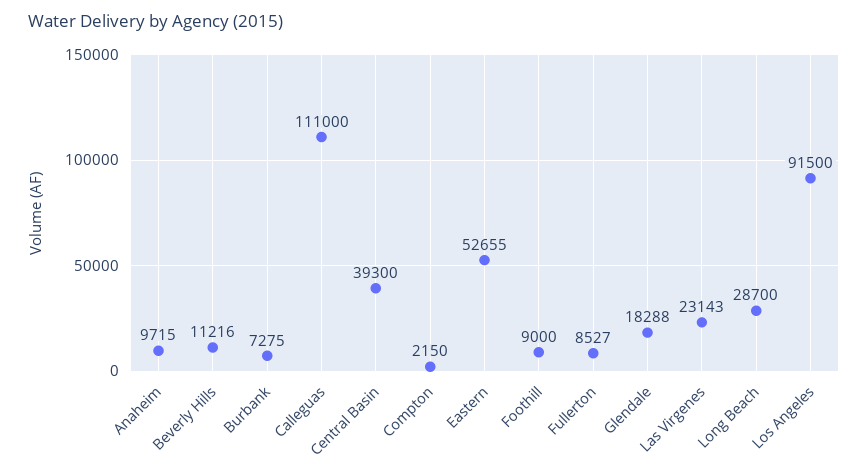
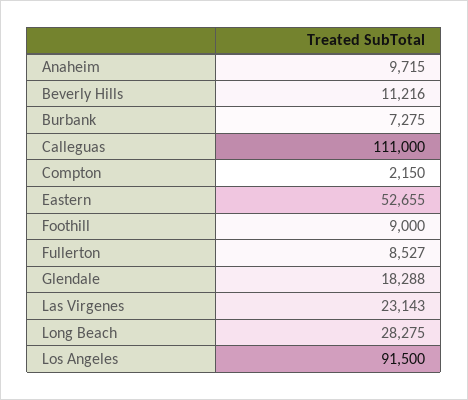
  {
    "Anaheim": 9715,
    "Beverly Hills": 11216,
    "Burbank": 7275,
    "Calleguas": 111000,
-   "Central Basin": 39300,
    "Compton": 2150,
    "Eastern": 52655,
    "Foothill": 9000,
    "Fullerton": 8527,
    "Glendale": 18288,
    "Las Virgenes": 23143,
-   "Long Beach": 28700,
+   "Long Beach": 28275,
    "Los Angeles": 91500
  }

